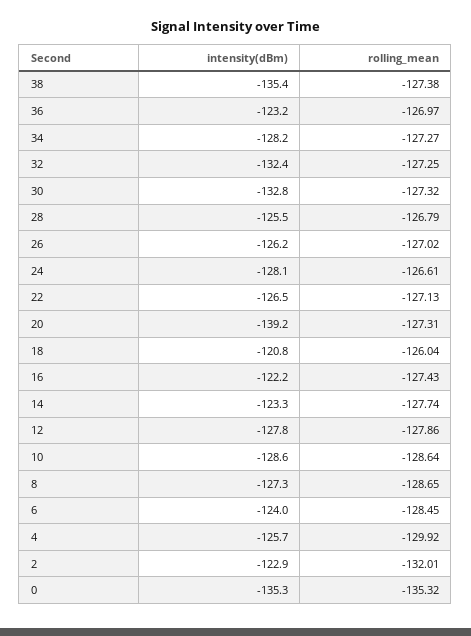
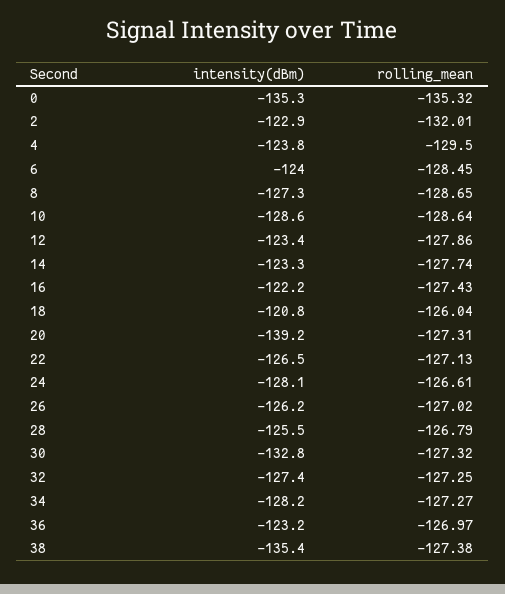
  {
    "intensity(dBm)": {
      "38": -135.4,
      "36": -123.2,
      "34": -128.2,
-     "32": -132.4,
+     "32": -127.4,
      "30": -132.8,
      "28": -125.5,
      "26": -126.2,
      "24": -128.1,
      "22": -126.5,
      "20": -139.2,
      "18": -120.8,
      "16": -122.2,
      "14": -123.3,
-     "12": -127.8,
+     "12": -123.4,
      "10": -128.6,
      "8": -127.3,
      "6": -124,
-     "4": -125.7,
+     "4": -123.8,
      "2": -122.9,
      "0": -135.3
    },
    "rolling_mean": {
      "38": -127.38,
      "36": -126.97,
      "34": -127.27,
      "32": -127.25,
      "30": -127.32,
      "28": -126.79,
      "26": -127.02,
      "24": -126.61,
      "22": -127.13,
      "20": -127.31,
      "18": -126.04,
      "16": -127.43,
      "14": -127.74,
      "12": -127.86,
      "10": -128.64,
      "8": -128.65,
      "6": -128.45,
-     "4": -129.92,
+     "4": -129.5,
      "2": -132.01,
      "0": -135.32
    }
  }

